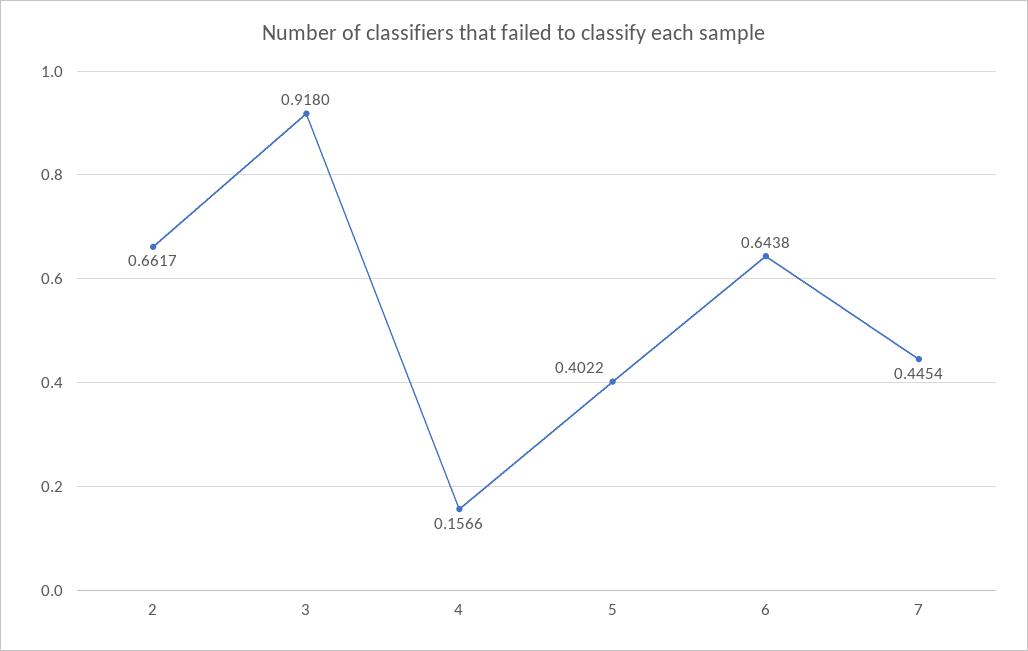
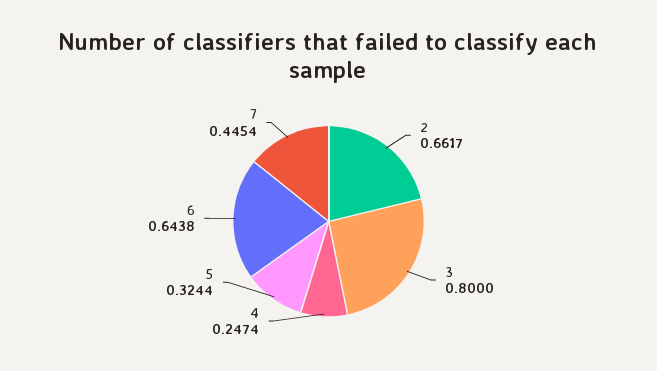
  {
    "2": 0.6617,
-   "3": 0.918,
+   "3": 0.8,
-   "4": 0.1566,
+   "4": 0.2474,
-   "5": 0.4022,
+   "5": 0.3244,
    "6": 0.6438,
    "7": 0.4454
  }

